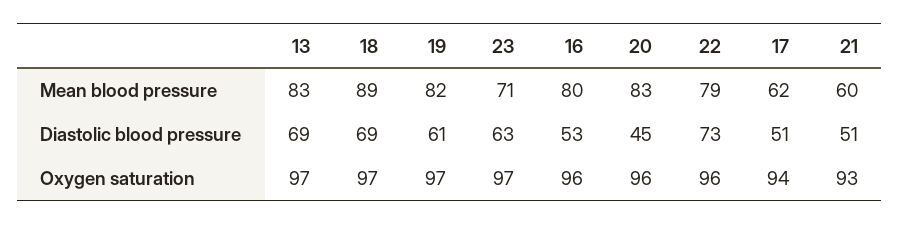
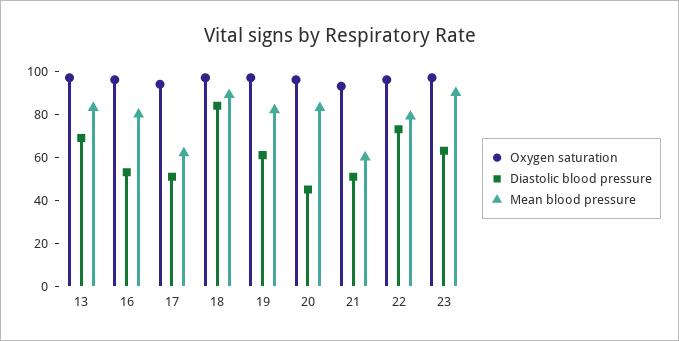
  {
    "Mean blood pressure": {
      "13": 83,
      "18": 89,
      "19": 82,
-     "23": 71,
+     "23": 90,
      "16": 80,
      "20": 83,
      "22": 79,
      "17": 62,
      "21": 60
    },
    "Diastolic blood pressure": {
      "13": 69,
-     "18": 69,
+     "18": 85,
      "19": 61,
      "23": 63,
      "16": 53,
      "20": 45,
      "22": 73,
      "17": 51,
      "21": 51
    },
    "Oxygen saturation": {
      "13": 97,
      "18": 97,
      "19": 97,
      "23": 97,
      "16": 96,
      "20": 96,
      "22": 96,
      "17": 94,
      "21": 93
    }
  }

